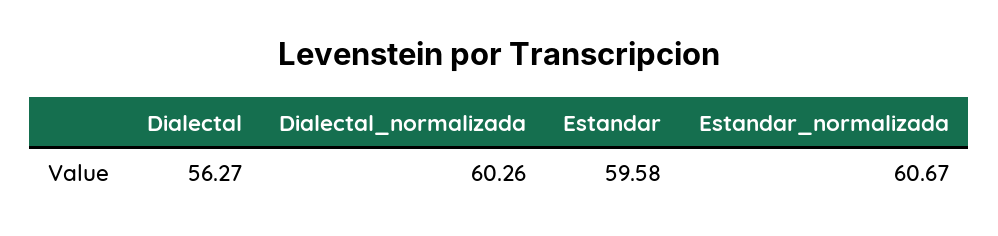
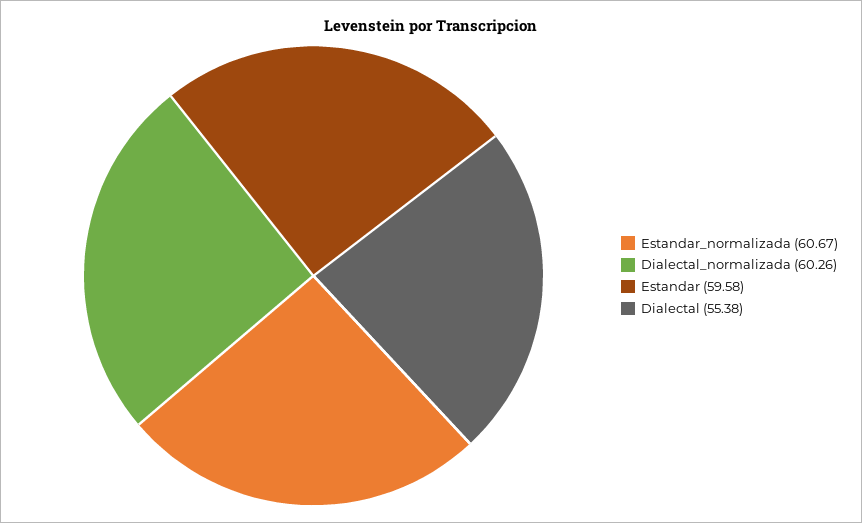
  {
-   "Dialectal": 56.27,
+   "Dialectal": 55.38,
    "Dialectal_normalizada": 60.26,
    "Estandar": 59.58,
    "Estandar_normalizada": 60.67
  }

